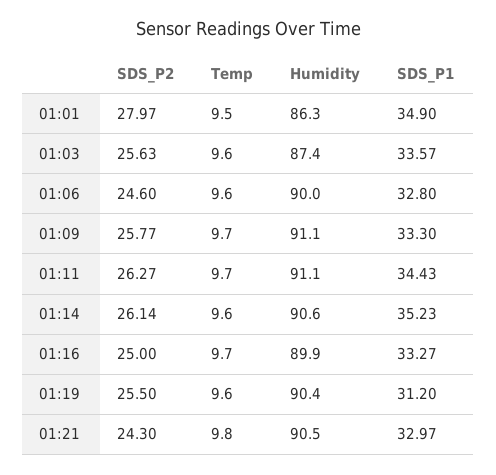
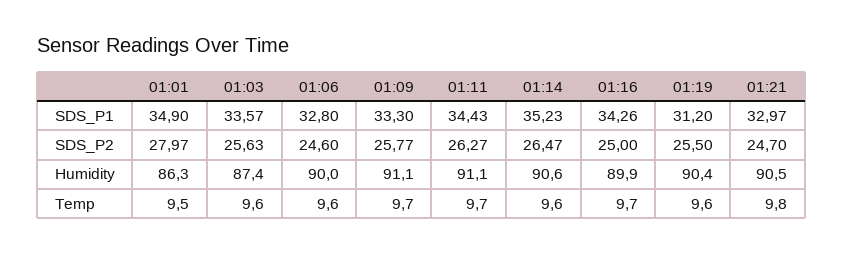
  {
    "SDS_P2": {
      "01:01": 27.97,
      "01:03": 25.63,
      "01:06": 24.6,
      "01:09": 25.77,
      "01:11": 26.27,
-     "01:14": 26.14,
+     "01:14": 26.47,
      "01:16": 25,
      "01:19": 25.5,
-     "01:21": 24.3
+     "01:21": 24.7
    },
    "Temp": {
      "01:01": 9.5,
      "01:03": 9.6,
      "01:06": 9.6,
      "01:09": 9.7,
      "01:11": 9.7,
      "01:14": 9.6,
      "01:16": 9.7,
      "01:19": 9.6,
      "01:21": 9.8
    },
    "Humidity": {
      "01:01": 86.3,
      "01:03": 87.4,
      "01:06": 90,
      "01:09": 91.1,
      "01:11": 91.1,
      "01:14": 90.6,
      "01:16": 89.9,
      "01:19": 90.4,
      "01:21": 90.5
    },
    "SDS_P1": {
      "01:01": 34.9,
      "01:03": 33.57,
      "01:06": 32.8,
      "01:09": 33.3,
      "01:11": 34.43,
      "01:14": 35.23,
-     "01:16": 33.27,
+     "01:16": 34.26,
      "01:19": 31.2,
      "01:21": 32.97
    }
  }

